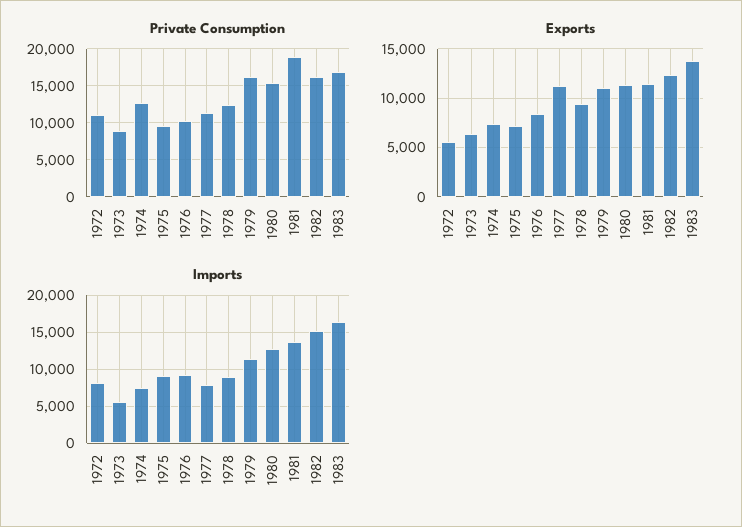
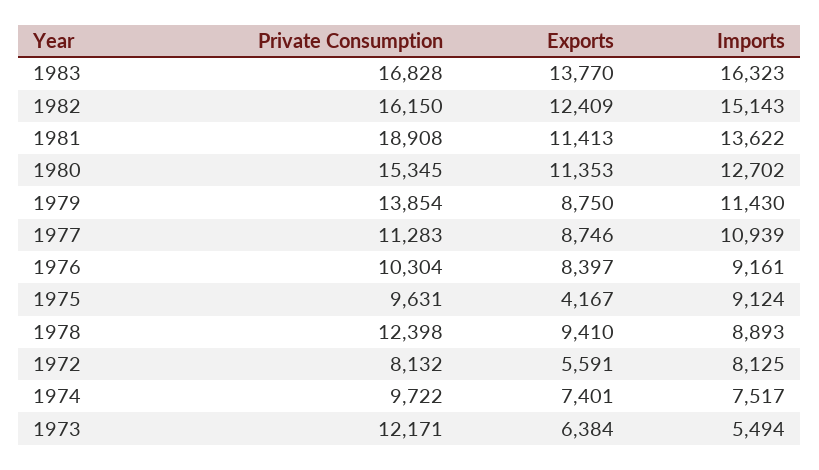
  {
    "Private Consumption": {
-     "1972": 11000,
+     "1972": 8132,
-     "1973": 9000,
+     "1973": 12171,
-     "1974": 13000,
+     "1974": 9722,
      "1975": 9631,
      "1976": 10304,
      "1977": 11283,
      "1978": 12398,
-     "1979": 16000,
+     "1979": 13854,
      "1980": 15345,
      "1981": 18908,
      "1982": 16150,
      "1983": 16828
    },
    "Exports": {
      "1972": 5591,
      "1973": 6384,
      "1974": 7401,
-     "1975": 7000,
+     "1975": 4167,
      "1976": 8397,
-     "1977": 11000,
+     "1977": 8746,
      "1978": 9410,
-     "1979": 11000,
+     "1979": 8750,
      "1980": 11353,
      "1981": 11413,
      "1982": 12409,
      "1983": 13770
    },
    "Imports": {
      "1972": 8125,
      "1973": 5494,
      "1974": 7517,
      "1975": 9124,
      "1976": 9161,
-     "1977": 8000,
+     "1977": 10939,
      "1978": 8893,
      "1979": 11430,
      "1980": 12702,
      "1981": 13622,
      "1982": 15143,
      "1983": 16323
    }
  }

